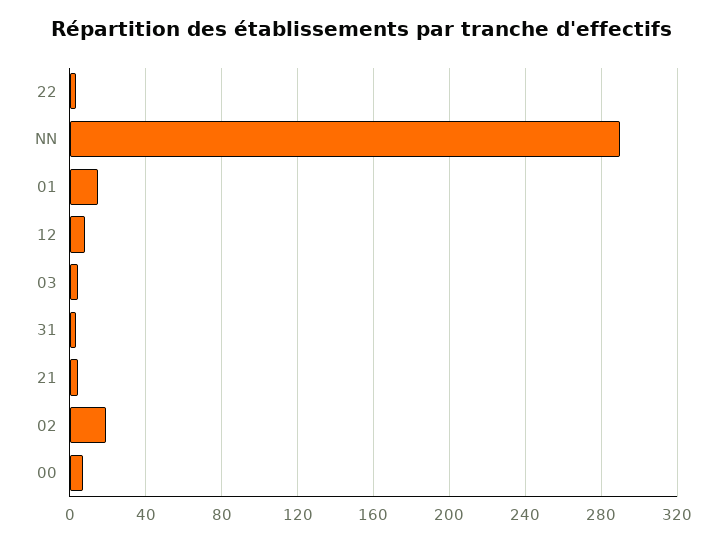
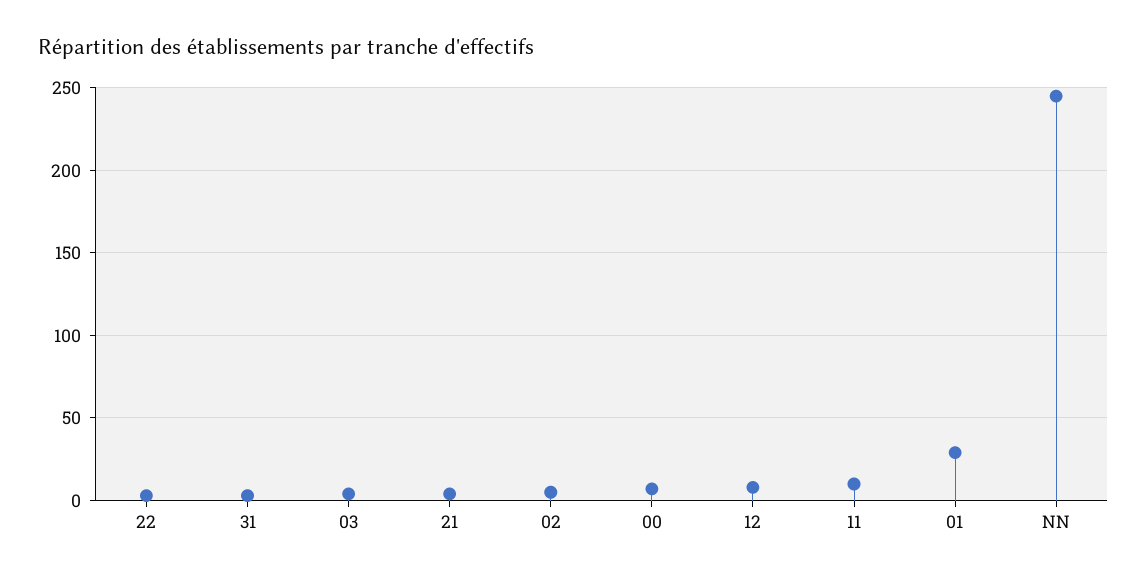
  {
    "22": 5,
-   "NN": 290,
+   "NN": 245,
-   "01": 15,
+   "01": 30,
    "12": 10,
    "03": 5,
    "31": 5,
    "21": 5,
-   "02": 20,
+   "02": 5,
-   "00": 5
+   "00": 5,
+   "11": 10
  }

